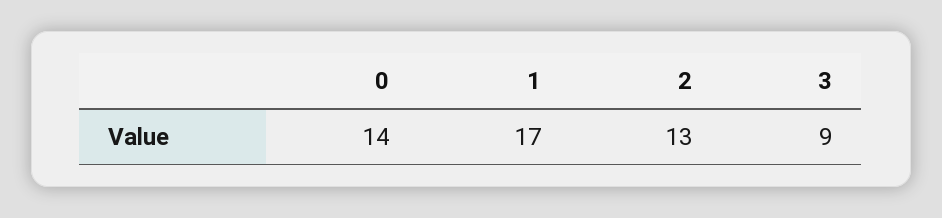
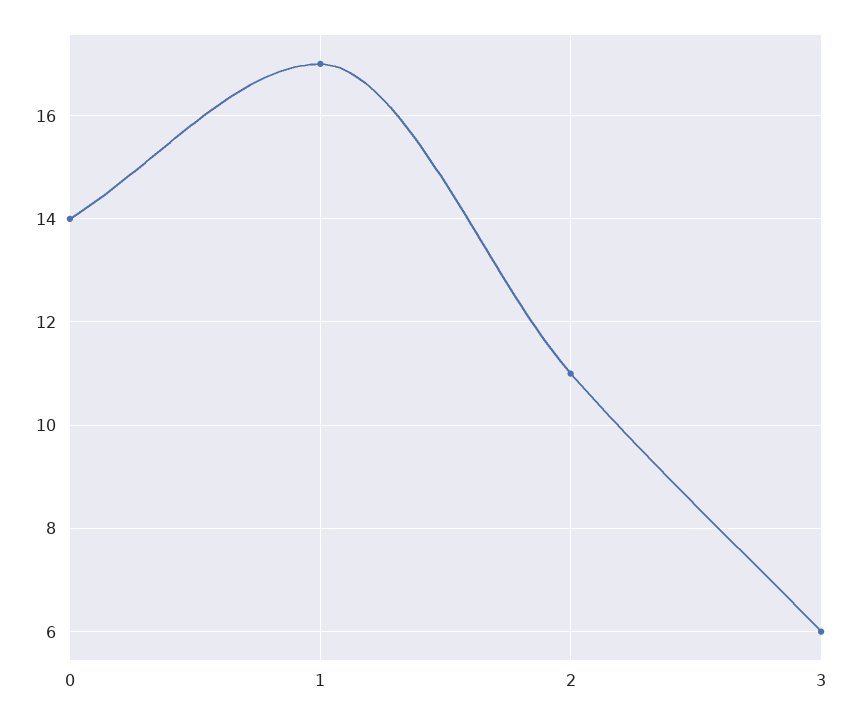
  {
    "0": 14,
    "1": 17,
-   "2": 13,
+   "2": 11,
-   "3": 9
+   "3": 6
  }

